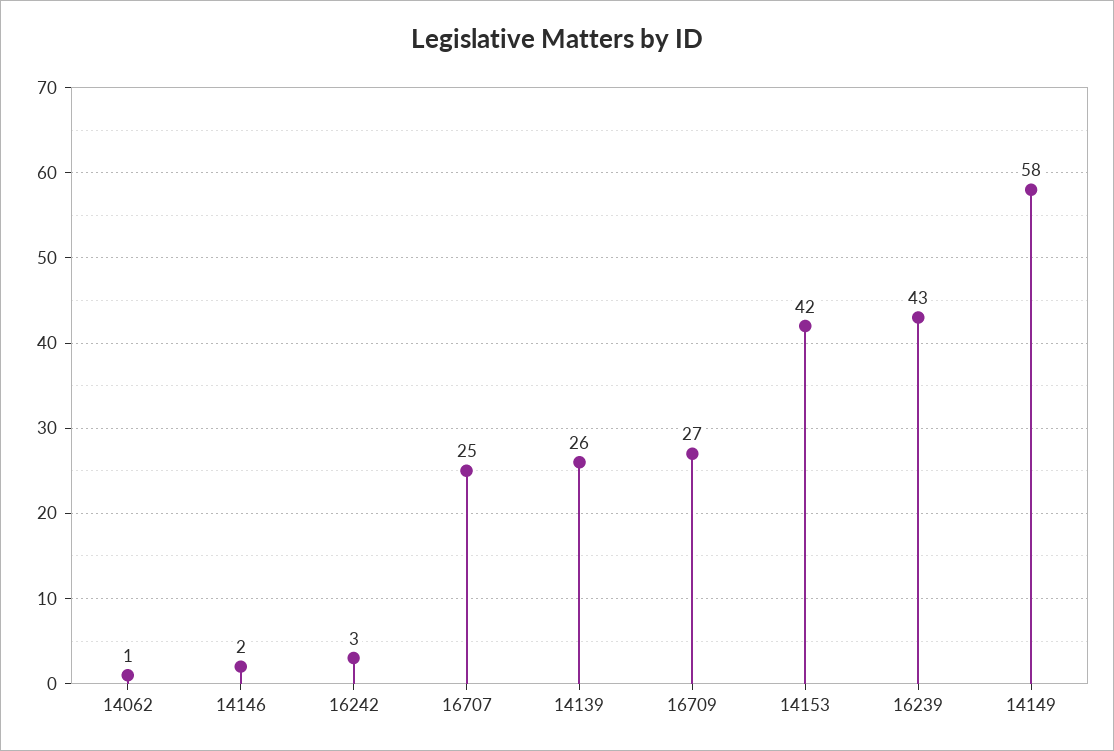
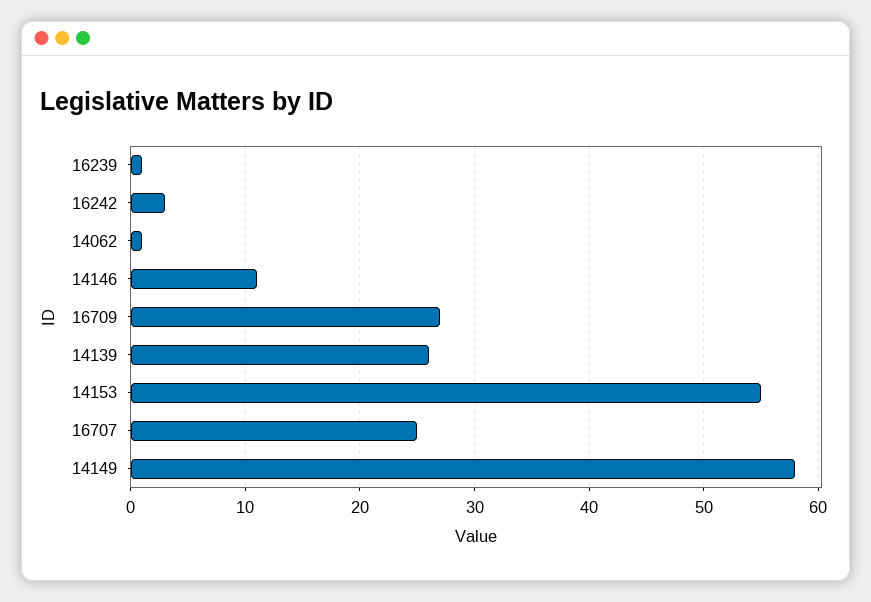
  {
    "14062": 1,
-   "14146": 2,
+   "14146": 11,
    "16242": 3,
    "16707": 25,
    "14139": 26,
    "16709": 27,
-   "14153": 42,
+   "14153": 55,
-   "16239": 43,
+   "16239": 1,
    "14149": 58
  }

